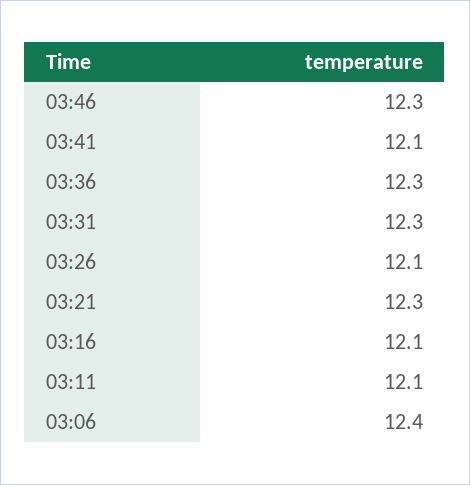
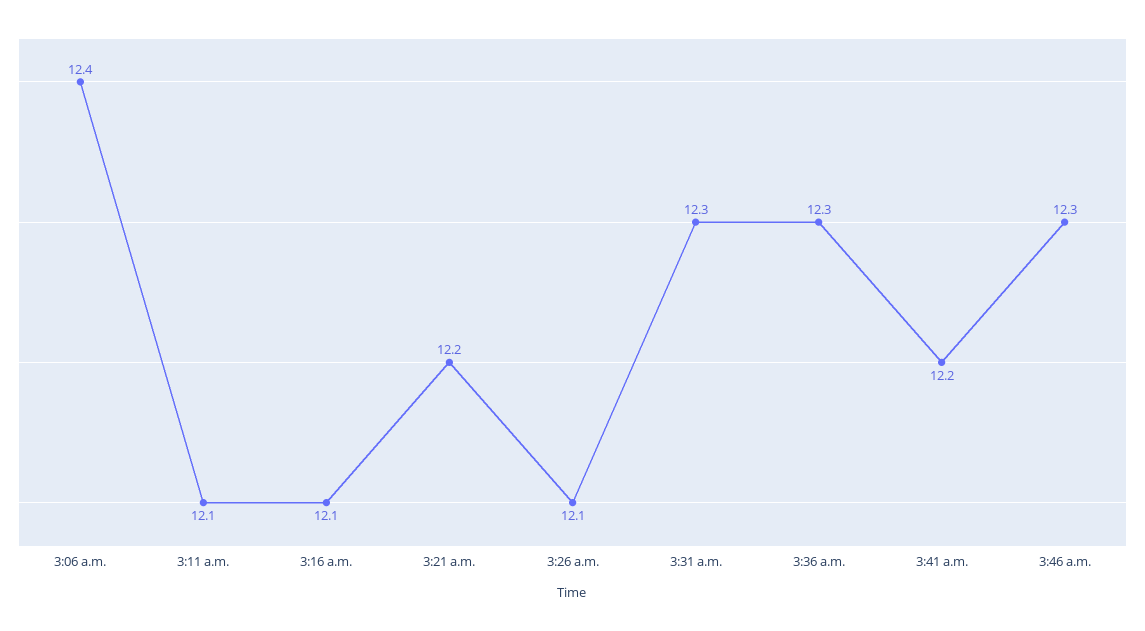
  {
    "03:46": 12.3,
-   "03:41": 12.1,
+   "03:41": 12.2,
    "03:36": 12.3,
    "03:31": 12.3,
    "03:26": 12.1,
-   "03:21": 12.3,
+   "03:21": 12.2,
    "03:16": 12.1,
    "03:11": 12.1,
    "03:06": 12.4
  }

